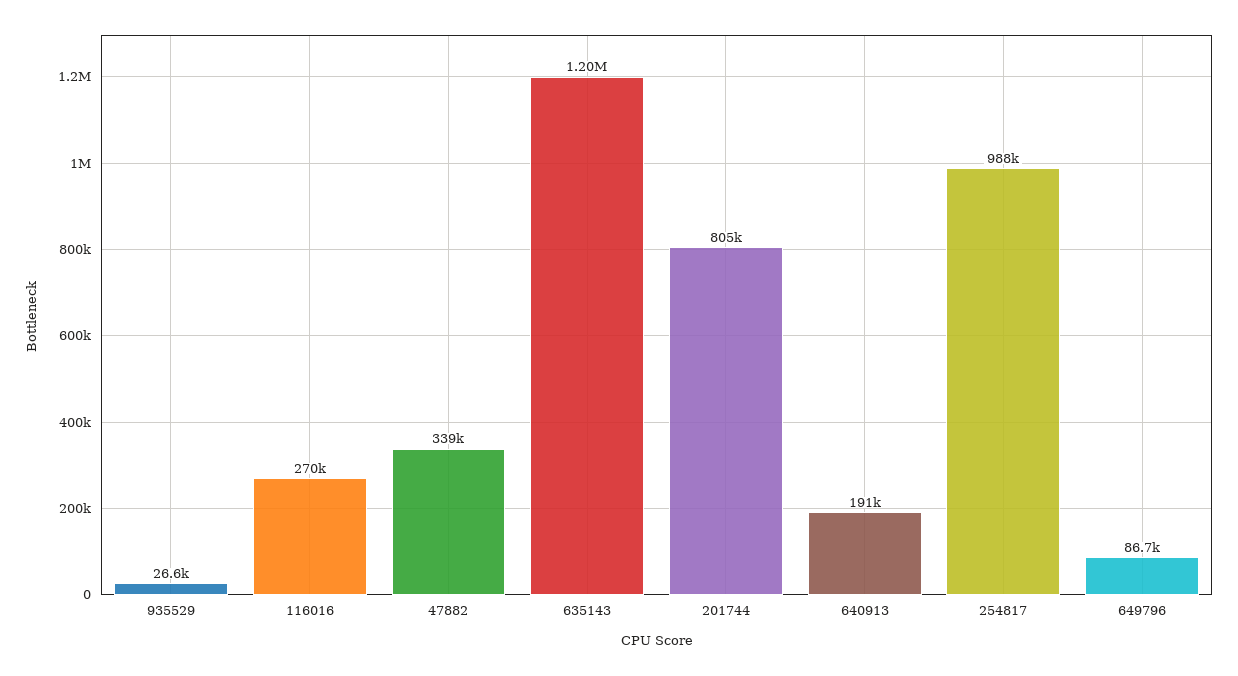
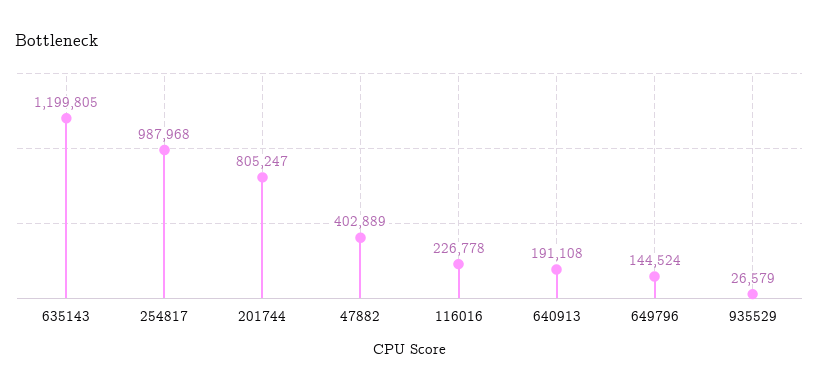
  {
    "935529": 26579,
-   "116016": 270000,
+   "116016": 226778,
-   "47882": 339000,
+   "47882": 402889,
    "635143": 1199805,
    "201744": 805247,
    "640913": 191108,
    "254817": 987968,
-   "649796": 86700
+   "649796": 144524
  }

